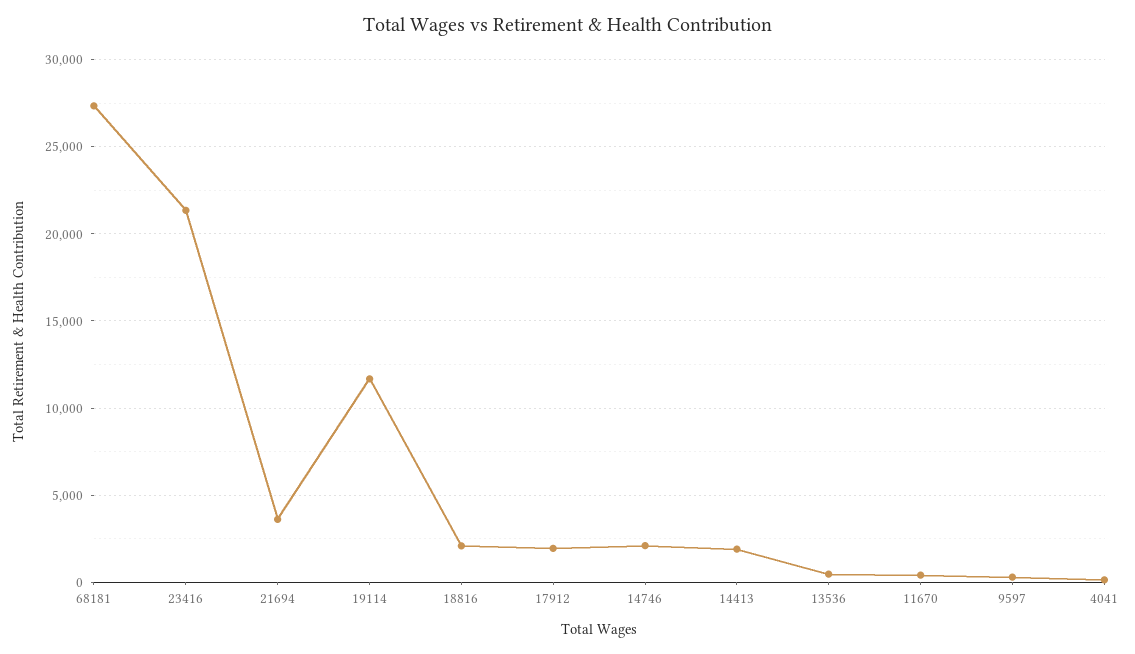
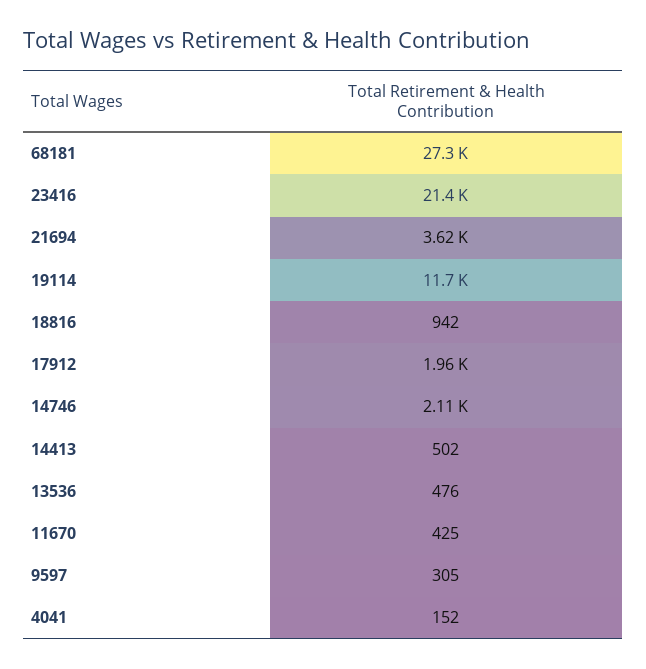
  {
    "68181": 27300,
    "23416": 21400,
    "21694": 3620,
    "19114": 11700,
-   "18816": 2000,
+   "18816": 942,
    "17912": 1960,
    "14746": 2110,
-   "14413": 2000,
+   "14413": 502,
    "13536": 476,
    "11670": 425,
    "9597": 305,
    "4041": 152
  }

